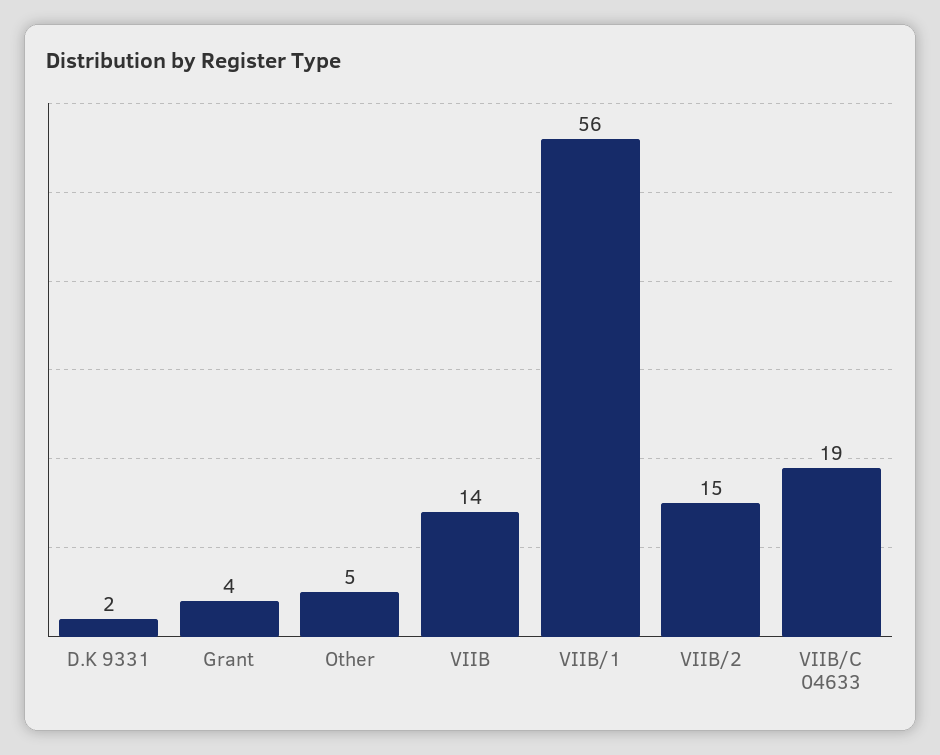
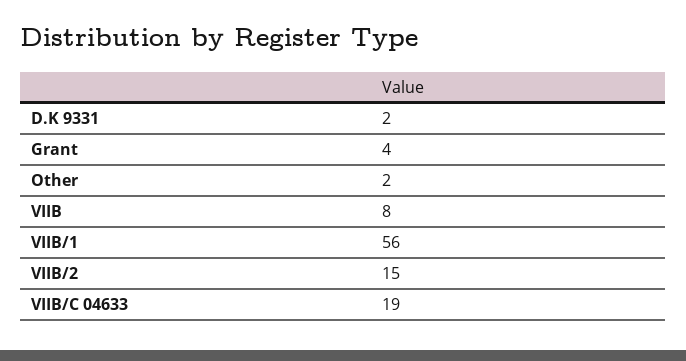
  {
    "D.K 9331": 2,
    "Grant": 4,
-   "Other": 5,
+   "Other": 2,
-   "VIIB": 14,
+   "VIIB": 8,
    "VIIB/1": 56,
    "VIIB/2": 15,
    "VIIB/C 04633": 19
  }

